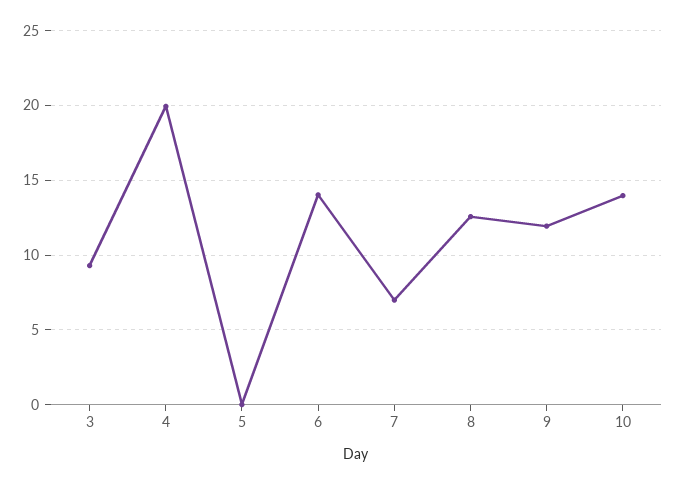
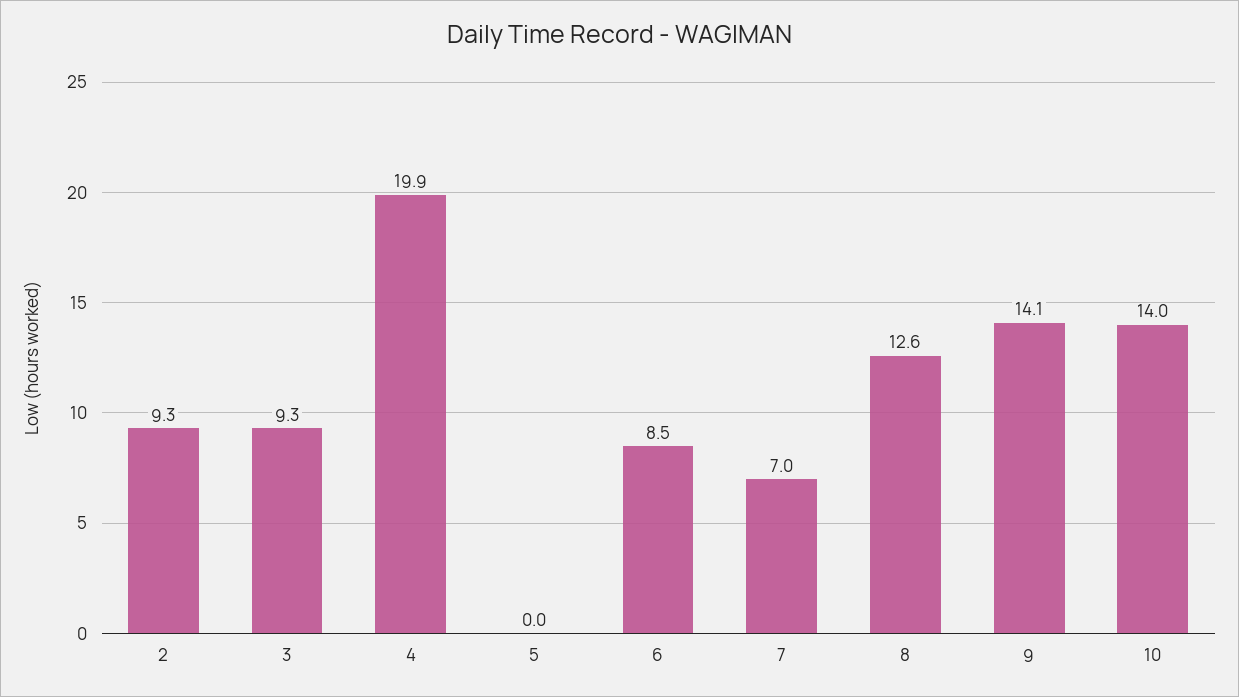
  {
    "3": 9.3,
    "4": 19.9,
    "5": 0,
-   "6": 14,
+   "6": 8.5,
    "7": 7,
    "8": 12.6,
-   "9": 12,
+   "9": 14.1,
-   "10": 14
+   "10": 14,
+   "2": 9.3
  }

